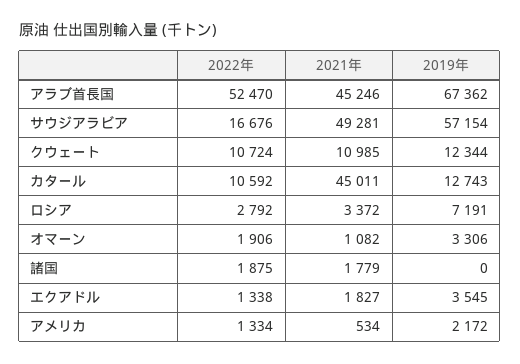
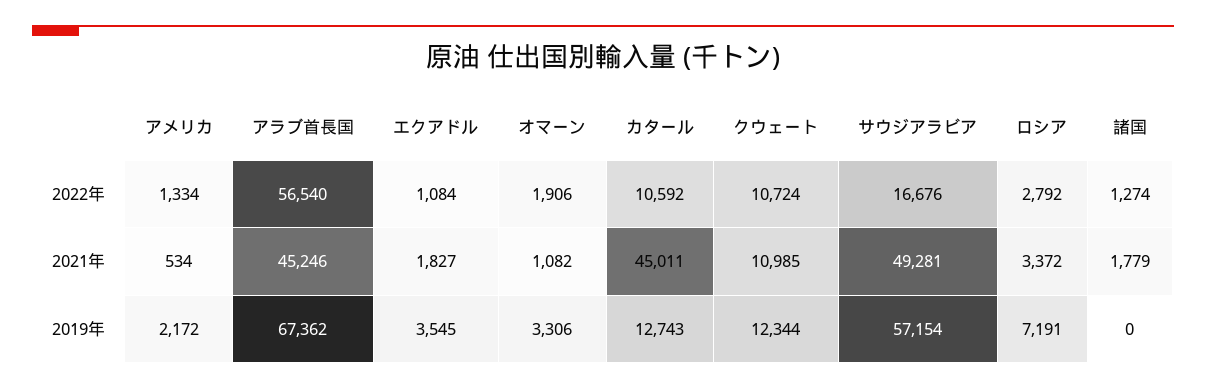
  {
    "2022年": {
-     "アラブ首長国": 52470,
+     "アラブ首長国": 56540,
      "サウジアラビア": 16676,
      "クウェート": 10724,
      "カタール": 10592,
      "ロシア": 2792,
      "オマーン": 1906,
-     "諸国": 1875,
+     "諸国": 1274,
-     "エクアドル": 1338,
+     "エクアドル": 1084,
      "アメリカ": 1334
    },
    "2021年": {
      "アラブ首長国": 45246,
      "サウジアラビア": 49281,
      "クウェート": 10985,
      "カタール": 45011,
      "ロシア": 3372,
      "オマーン": 1082,
      "諸国": 1779,
      "エクアドル": 1827,
      "アメリカ": 534
    },
    "2019年": {
      "アラブ首長国": 67362,
      "サウジアラビア": 57154,
      "クウェート": 12344,
      "カタール": 12743,
      "ロシア": 7191,
      "オマーン": 3306,
      "諸国": 0,
      "エクアドル": 3545,
      "アメリカ": 2172
    }
  }

